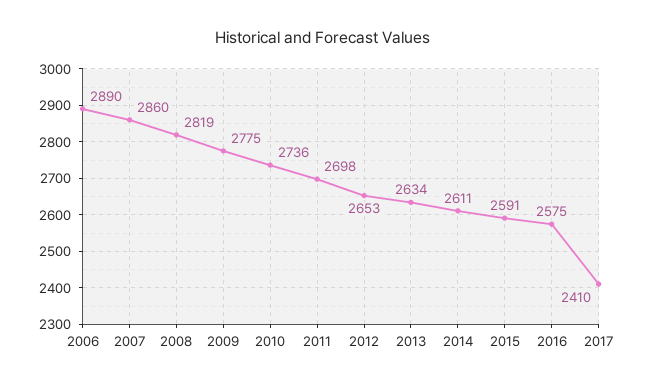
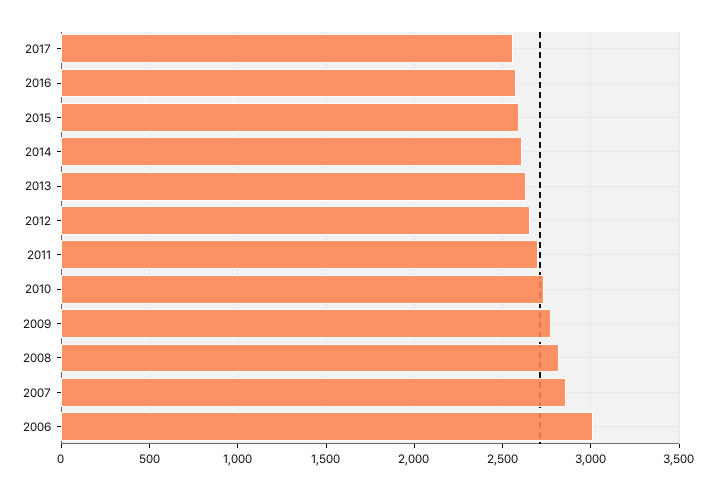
  {
-   "2006": 2890,
+   "2006": 3000,
    "2007": 2860,
    "2008": 2819,
    "2009": 2775,
    "2010": 2736,
    "2011": 2698,
    "2012": 2653,
    "2013": 2634,
    "2014": 2611,
    "2015": 2591,
    "2016": 2575,
-   "2017": 2410
+   "2017": 2550
  }

